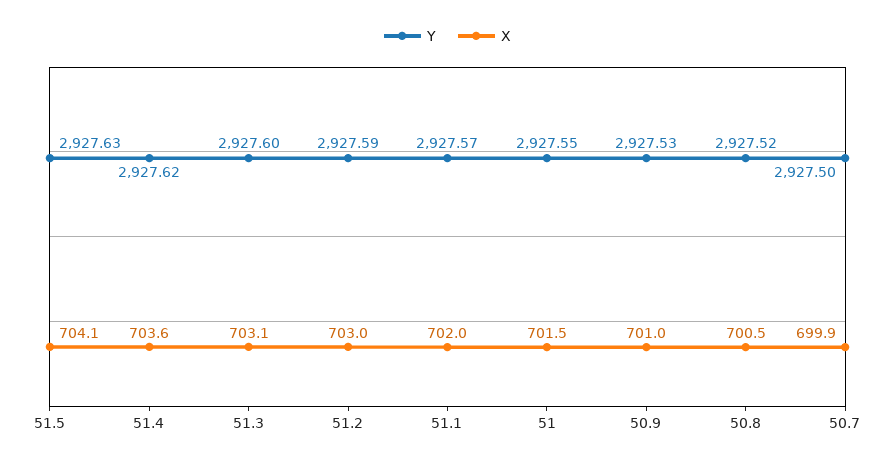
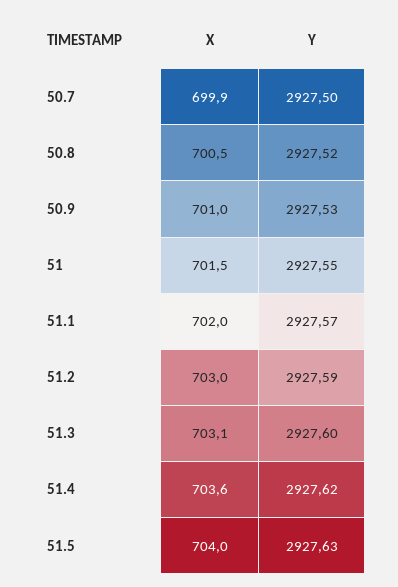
  {
    "Y": {
      "51.5": 2927.63,
      "51.4": 2927.62,
      "51.3": 2927.6,
      "51.2": 2927.59,
      "51.1": 2927.57,
      "51": 2927.55,
      "50.9": 2927.53,
      "50.8": 2927.52,
      "50.7": 2927.5
    },
    "X": {
-     "51.5": 704.1,
+     "51.5": 704,
      "51.4": 703.6,
      "51.3": 703.1,
      "51.2": 703,
      "51.1": 702,
      "51": 701.5,
      "50.9": 701,
      "50.8": 700.5,
      "50.7": 699.9
    }
  }

